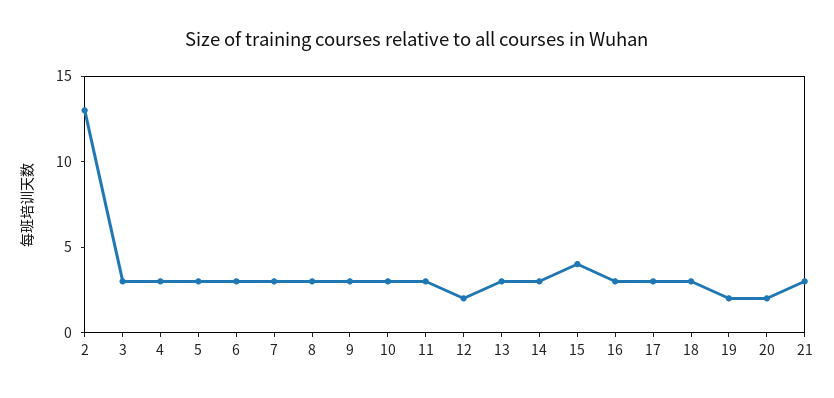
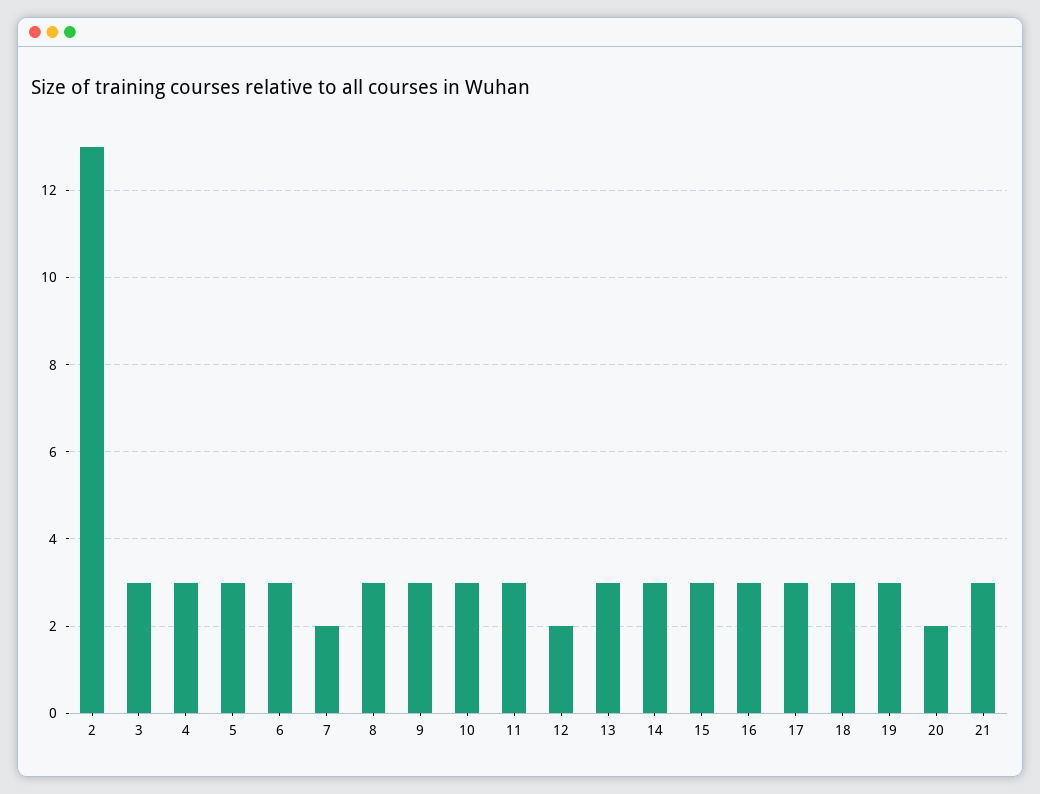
  {
    "2": 13,
    "3": 3,
    "4": 3,
    "5": 3,
    "6": 3,
-   "7": 3,
+   "7": 2,
    "8": 3,
    "9": 3,
    "10": 3,
    "11": 3,
    "12": 2,
    "13": 3,
    "14": 3,
-   "15": 4,
+   "15": 3,
    "16": 3,
    "17": 3,
    "18": 3,
-   "19": 2,
+   "19": 3,
    "20": 2,
    "21": 3
  }

